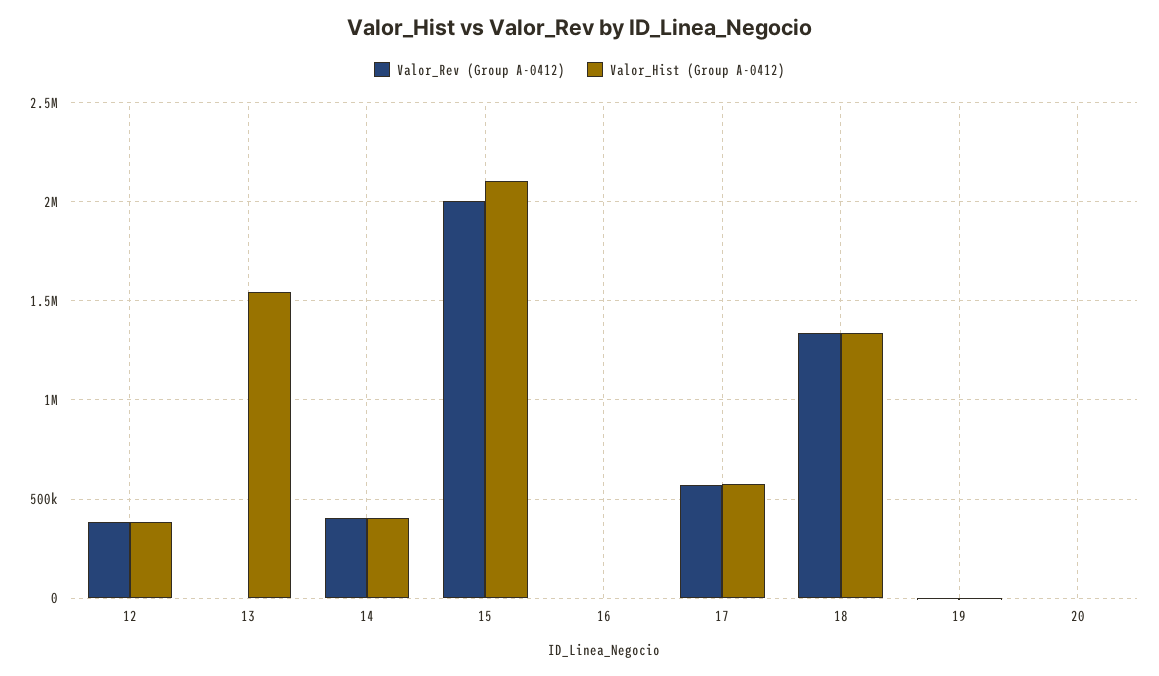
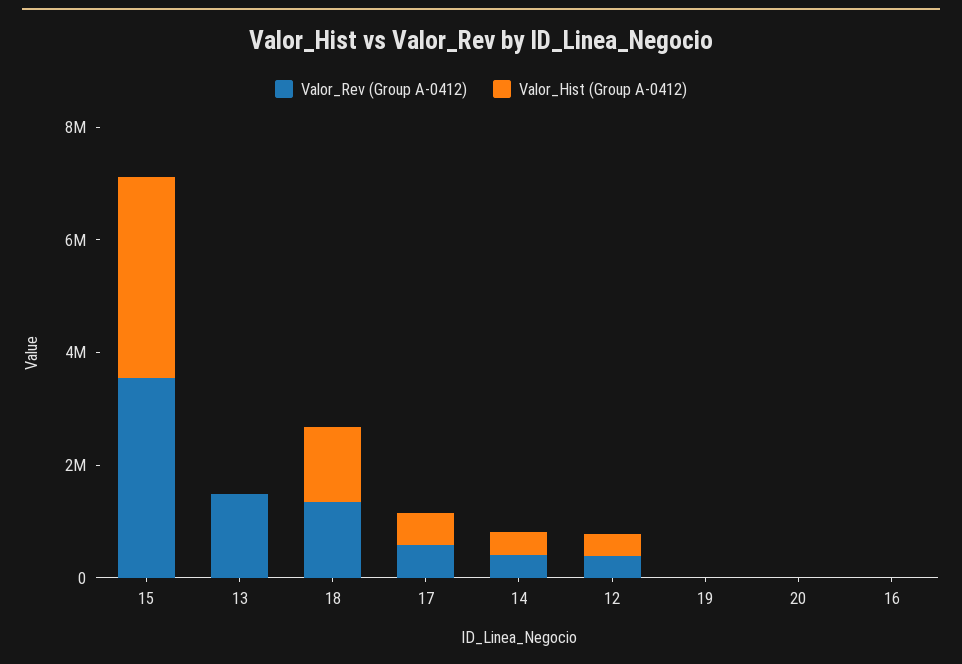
  {
    "Valor_Rev (Group A-0412)": {
      "12": 400000,
-     "13": 0,
+     "13": 1500000,
      "14": 400000,
-     "15": 2000000,
+     "15": 3500000,
      "16": 0,
      "17": 550000,
      "18": 1350000,
      "19": 0,
      "20": 0
    },
    "Valor_Hist (Group A-0412)": {
      "12": 400000,
-     "13": 1550000,
+     "13": 0,
      "14": 400000,
-     "15": 2100000,
+     "15": 3500000,
      "16": 0,
      "17": 550000,
      "18": 1350000,
      "19": 0,
      "20": 0
    }
  }

